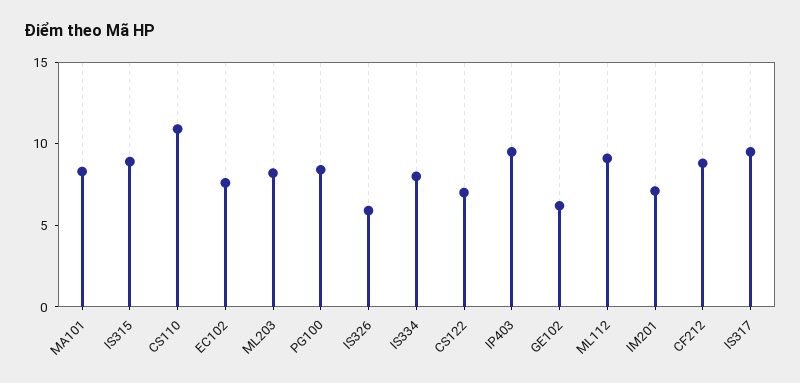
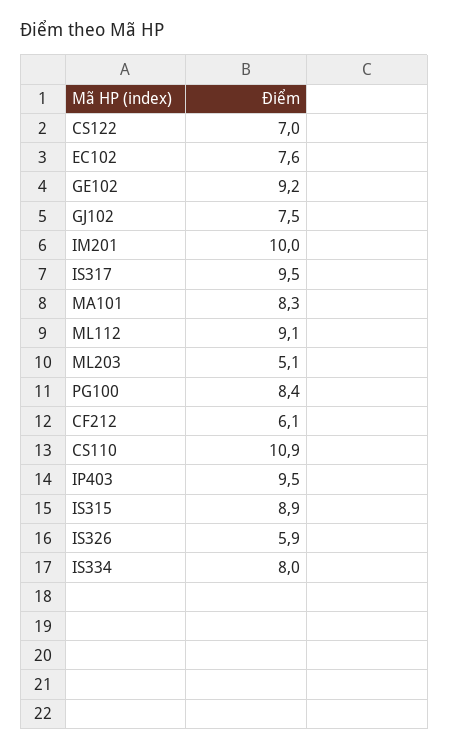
  {
    "MA101": 8.3,
    "IS315": 8.9,
    "CS110": 10.9,
    "EC102": 7.6,
-   "ML203": 8,
+   "ML203": 5.1,
    "PG100": 8.4,
    "IS326": 5.9,
    "IS334": 8,
    "CS122": 7,
    "IP403": 9.5,
-   "GE102": 6,
+   "GE102": 9.2,
    "ML112": 9.1,
-   "IM201": 7,
+   "IM201": 10,
-   "CF212": 9,
+   "CF212": 6.1,
-   "IS317": 9.5
+   "IS317": 9.5,
+   "GJ102": 7.5
  }

